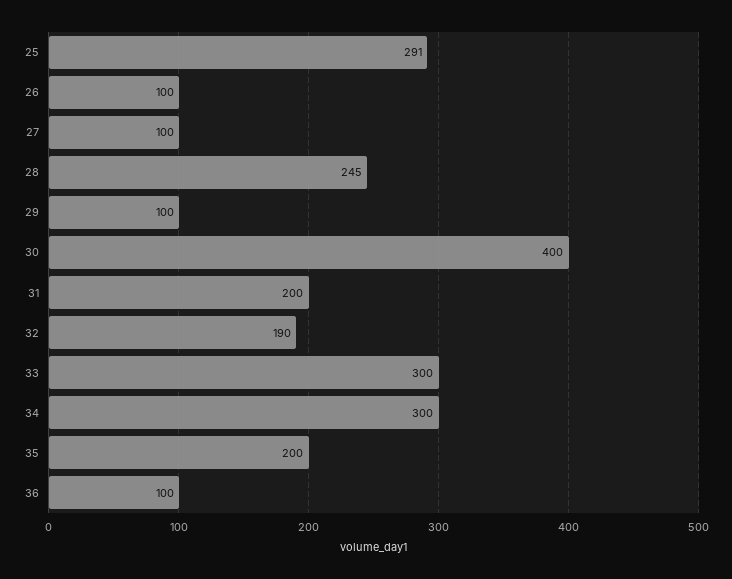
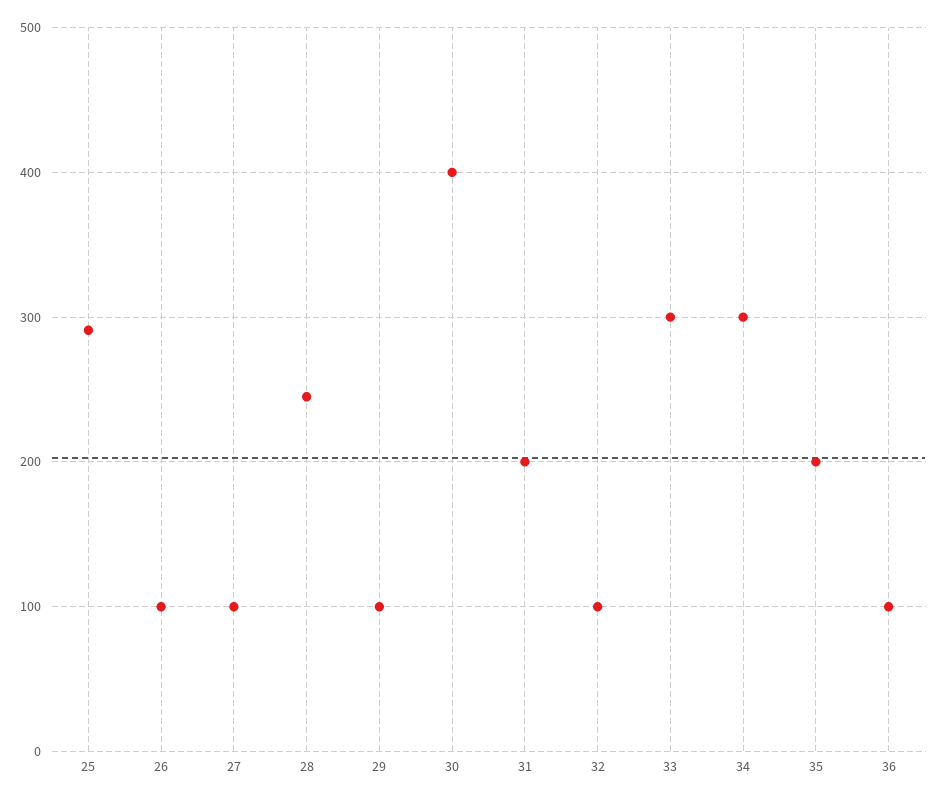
  {
    "25": 291,
    "26": 100,
    "27": 100,
    "28": 245,
    "29": 100,
    "30": 400,
    "31": 200,
-   "32": 190,
+   "32": 100,
    "33": 300,
    "34": 300,
    "35": 200,
    "36": 100
  }

